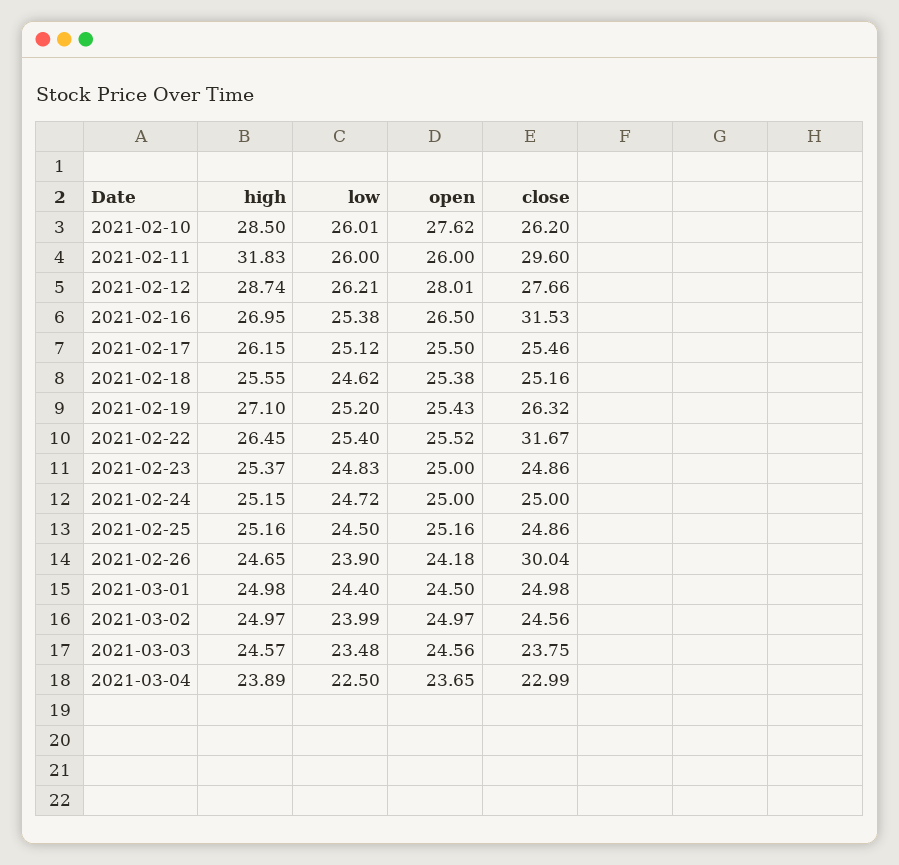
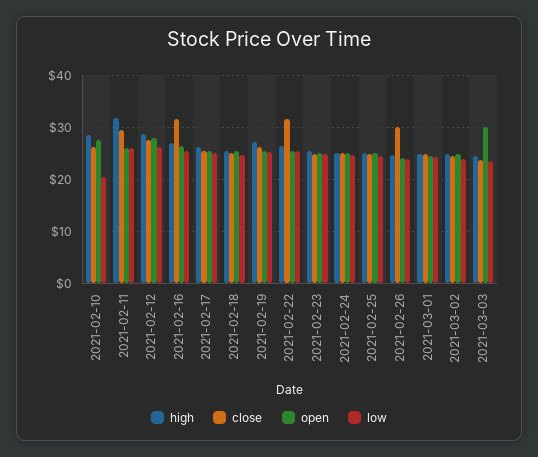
  {
    "high": {
      "2021-02-10": 28.5,
      "2021-02-11": 31.83,
      "2021-02-12": 28.74,
      "2021-02-16": 26.95,
      "2021-02-17": 26.15,
      "2021-02-18": 25.55,
      "2021-02-19": 27.1,
      "2021-02-22": 26.45,
      "2021-02-23": 25.37,
      "2021-02-24": 25.15,
      "2021-02-25": 25.16,
      "2021-02-26": 24.65,
      "2021-03-01": 24.98,
      "2021-03-02": 24.97,
-     "2021-03-03": 24.57,
+     "2021-03-03": 24.57
-     "2021-03-04": 23.89
    },
    "low": {
-     "2021-02-10": 26.01,
+     "2021-02-10": 20,
      "2021-02-11": 26,
      "2021-02-12": 26.21,
      "2021-02-16": 25.38,
      "2021-02-17": 25.12,
      "2021-02-18": 24.62,
      "2021-02-19": 25.2,
      "2021-02-22": 25.4,
      "2021-02-23": 24.83,
      "2021-02-24": 24.72,
      "2021-02-25": 24.5,
      "2021-02-26": 23.9,
      "2021-03-01": 24.4,
      "2021-03-02": 23.99,
-     "2021-03-03": 23.48,
+     "2021-03-03": 23.48
-     "2021-03-04": 22.5
    },
    "open": {
      "2021-02-10": 27.62,
      "2021-02-11": 26,
      "2021-02-12": 28.01,
      "2021-02-16": 26.5,
      "2021-02-17": 25.5,
      "2021-02-18": 25.38,
      "2021-02-19": 25.43,
      "2021-02-22": 25.52,
      "2021-02-23": 25,
      "2021-02-24": 25,
      "2021-02-25": 25.16,
      "2021-02-26": 24.18,
      "2021-03-01": 24.5,
      "2021-03-02": 24.97,
-     "2021-03-03": 24.56,
+     "2021-03-03": 30
-     "2021-03-04": 23.65
    },
    "close": {
      "2021-02-10": 26.2,
      "2021-02-11": 29.6,
      "2021-02-12": 27.66,
      "2021-02-16": 31.53,
      "2021-02-17": 25.46,
      "2021-02-18": 25.16,
      "2021-02-19": 26.32,
      "2021-02-22": 31.67,
      "2021-02-23": 24.86,
      "2021-02-24": 25,
      "2021-02-25": 24.86,
      "2021-02-26": 30.04,
      "2021-03-01": 24.98,
      "2021-03-02": 24.56,
-     "2021-03-03": 23.75,
+     "2021-03-03": 23.75
-     "2021-03-04": 22.99
    }
  }

